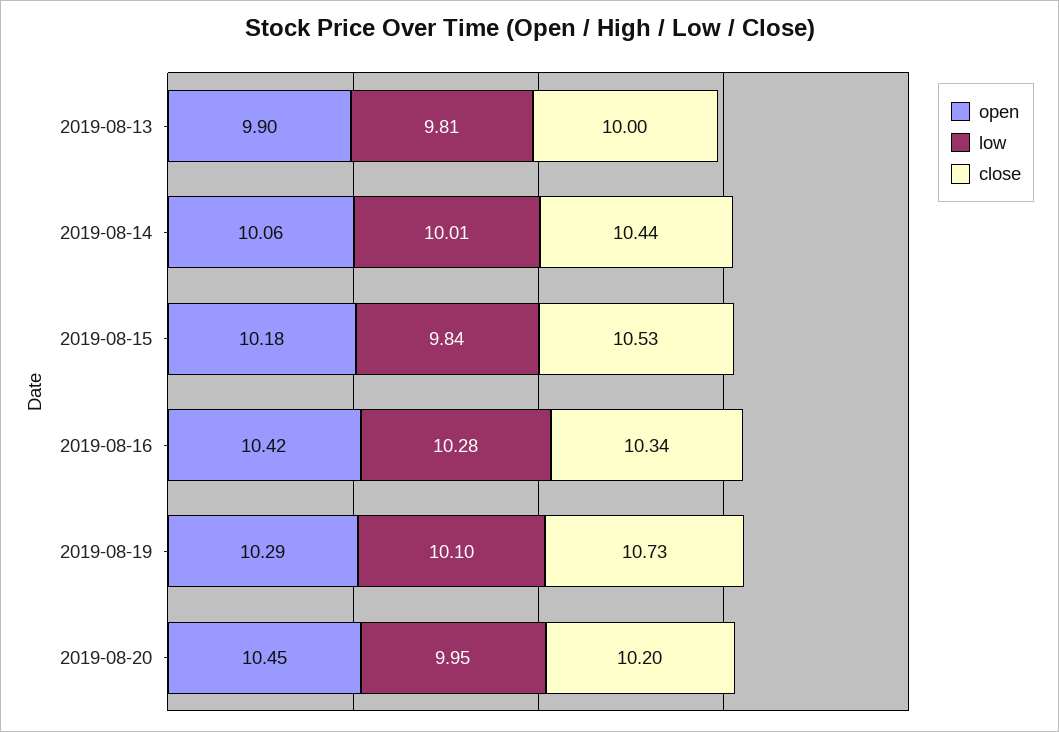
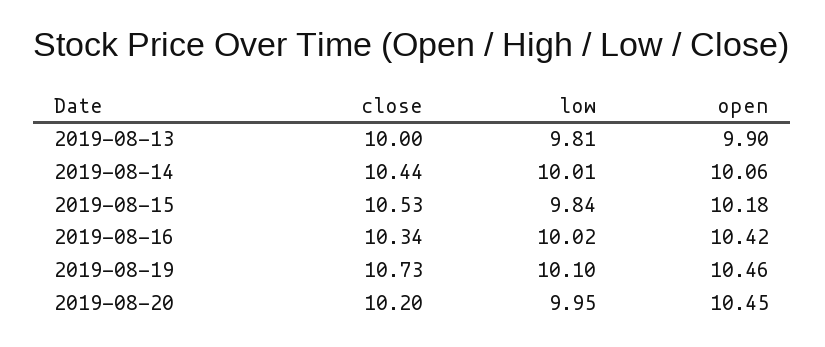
  {
    "open": {
      "2019-08-13": 9.9,
      "2019-08-14": 10.06,
      "2019-08-15": 10.18,
      "2019-08-16": 10.42,
-     "2019-08-19": 10.29,
+     "2019-08-19": 10.46,
      "2019-08-20": 10.45
    },
    "low": {
      "2019-08-13": 9.81,
      "2019-08-14": 10.01,
      "2019-08-15": 9.84,
-     "2019-08-16": 10.28,
+     "2019-08-16": 10.02,
      "2019-08-19": 10.1,
      "2019-08-20": 9.95
    },
    "close": {
      "2019-08-13": 10,
      "2019-08-14": 10.44,
      "2019-08-15": 10.53,
      "2019-08-16": 10.34,
      "2019-08-19": 10.73,
      "2019-08-20": 10.2
    }
  }

